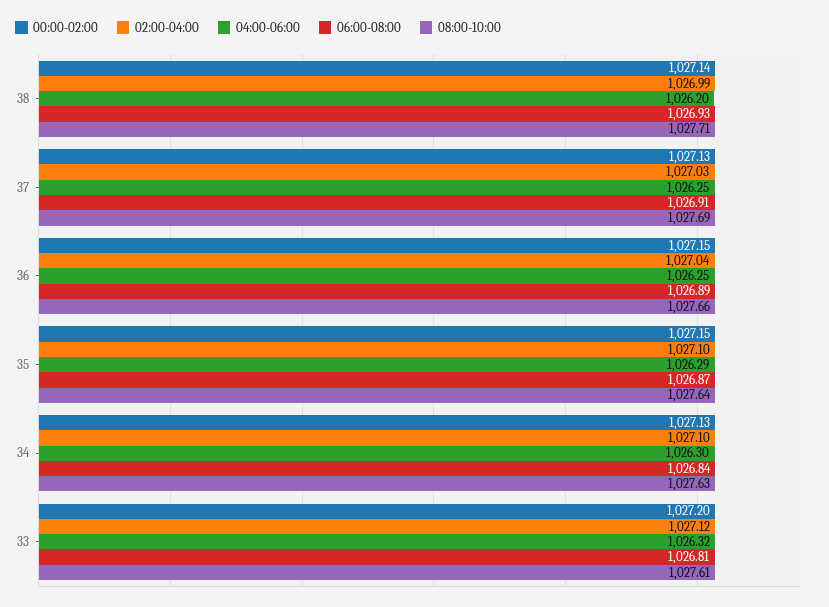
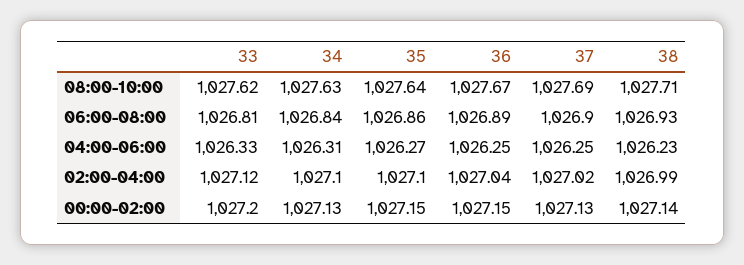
  {
    "00:00-02:00": {
      "38": 1027.14,
      "37": 1027.13,
      "36": 1027.15,
      "35": 1027.15,
      "34": 1027.13,
      "33": 1027.2
    },
    "02:00-04:00": {
      "38": 1026.99,
-     "37": 1027.03,
+     "37": 1027.02,
      "36": 1027.04,
      "35": 1027.1,
      "34": 1027.1,
      "33": 1027.12
    },
    "04:00-06:00": {
-     "38": 1026.2,
+     "38": 1026.23,
      "37": 1026.25,
      "36": 1026.25,
-     "35": 1026.29,
+     "35": 1026.27,
-     "34": 1026.3,
+     "34": 1026.31,
-     "33": 1026.32
+     "33": 1026.33
    },
    "06:00-08:00": {
      "38": 1026.93,
-     "37": 1026.91,
+     "37": 1026.9,
      "36": 1026.89,
-     "35": 1026.87,
+     "35": 1026.86,
      "34": 1026.84,
      "33": 1026.81
    },
    "08:00-10:00": {
      "38": 1027.71,
      "37": 1027.69,
-     "36": 1027.66,
+     "36": 1027.67,
      "35": 1027.64,
      "34": 1027.63,
-     "33": 1027.61
+     "33": 1027.62
    }
  }

